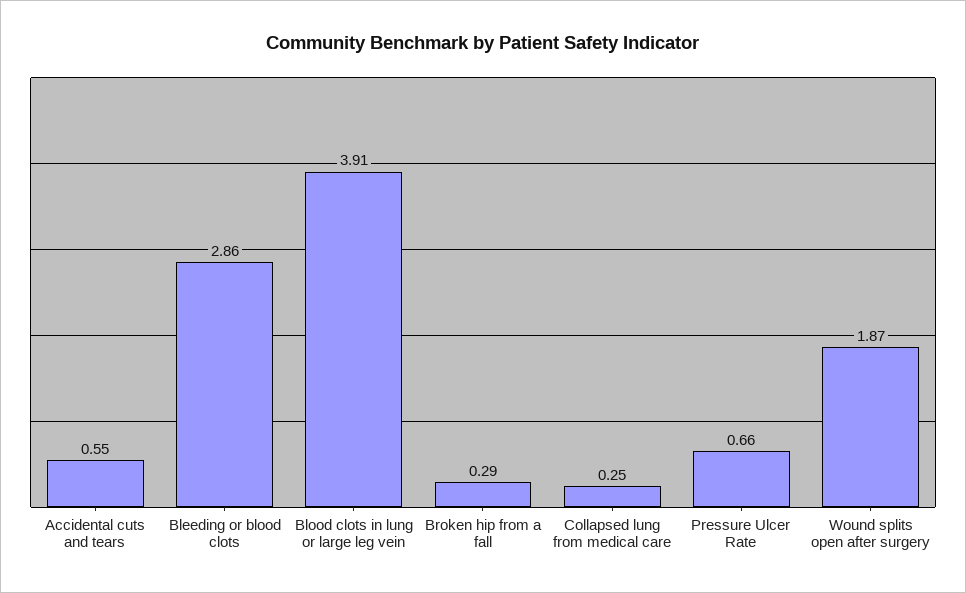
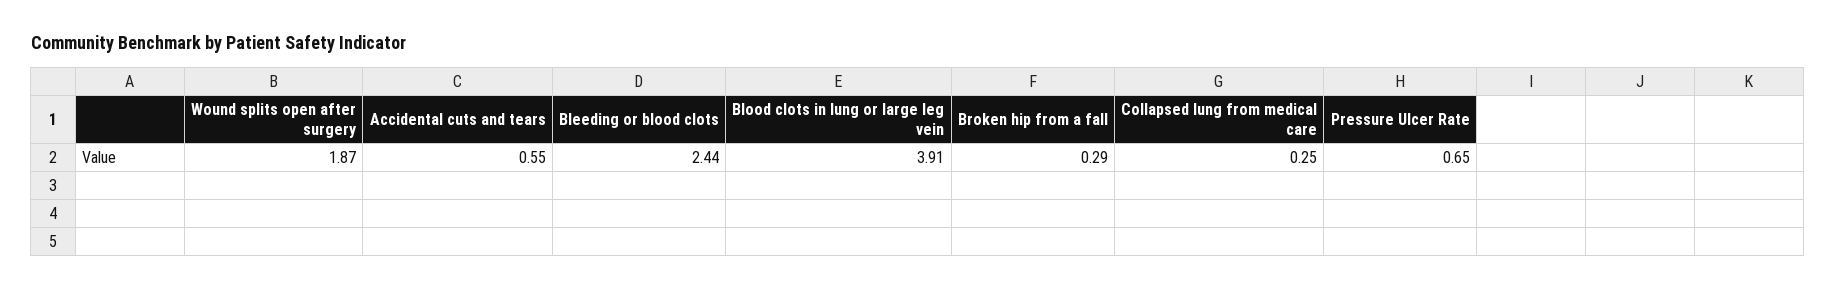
  {
    "Accidental cuts and tears": 0.55,
-   "Bleeding or blood clots": 2.86,
+   "Bleeding or blood clots": 2.44,
    "Blood clots in lung or large leg vein": 3.91,
    "Broken hip from a fall": 0.29,
    "Collapsed lung from medical care": 0.25,
-   "Pressure Ulcer Rate": 0.66,
+   "Pressure Ulcer Rate": 0.65,
    "Wound splits open after surgery": 1.87
  }

